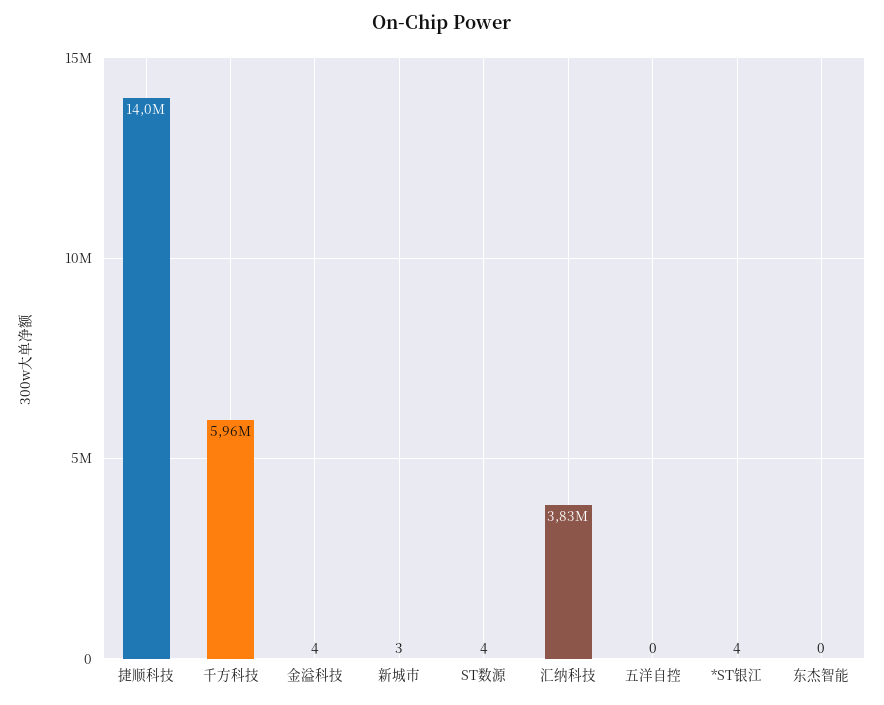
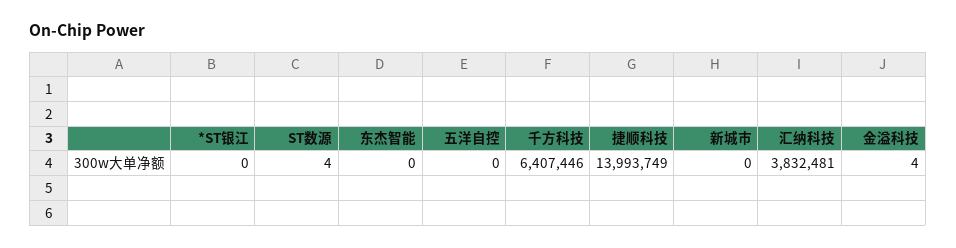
  {
    "捷顺科技": 13993749,
-   "千方科技": 5960000,
+   "千方科技": 6407446,
    "金溢科技": 4,
-   "新城市": 3,
+   "新城市": 0,
    "ST数源": 4,
    "汇纳科技": 3832481,
    "五洋自控": 0,
-   "*ST银江": 4,
+   "*ST银江": 0,
    "东杰智能": 0
  }

